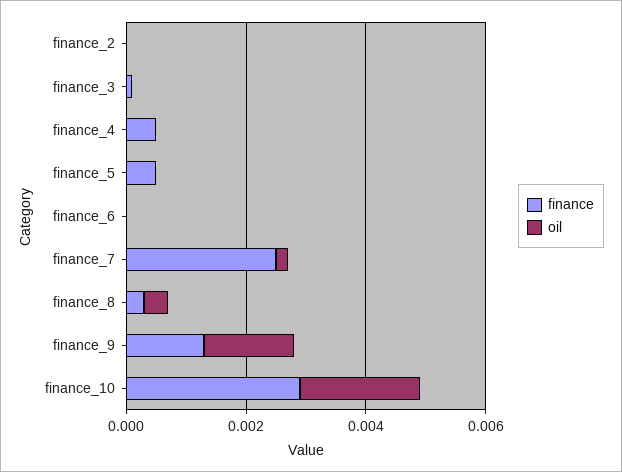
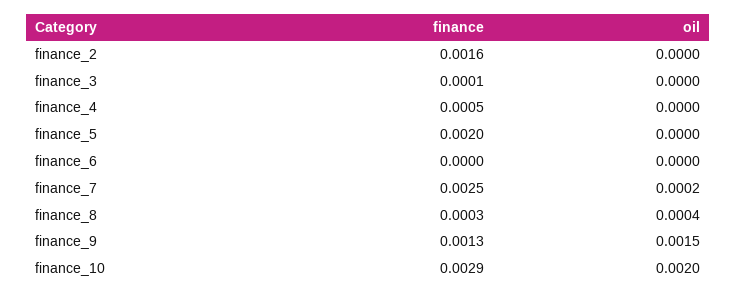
  {
    "finance": {
-     "finance_2": 0,
+     "finance_2": 0.0016,
      "finance_3": 0.0001,
      "finance_4": 0.0005,
-     "finance_5": 0.0005,
+     "finance_5": 0.002,
      "finance_6": 0,
      "finance_7": 0.0025,
      "finance_8": 0.0003,
      "finance_9": 0.0013,
      "finance_10": 0.0029
    },
    "oil": {
      "finance_2": 0,
      "finance_3": 0,
      "finance_4": 0,
      "finance_5": 0,
      "finance_6": 0,
      "finance_7": 0.0002,
      "finance_8": 0.0004,
      "finance_9": 0.0015,
      "finance_10": 0.002
    }
  }

